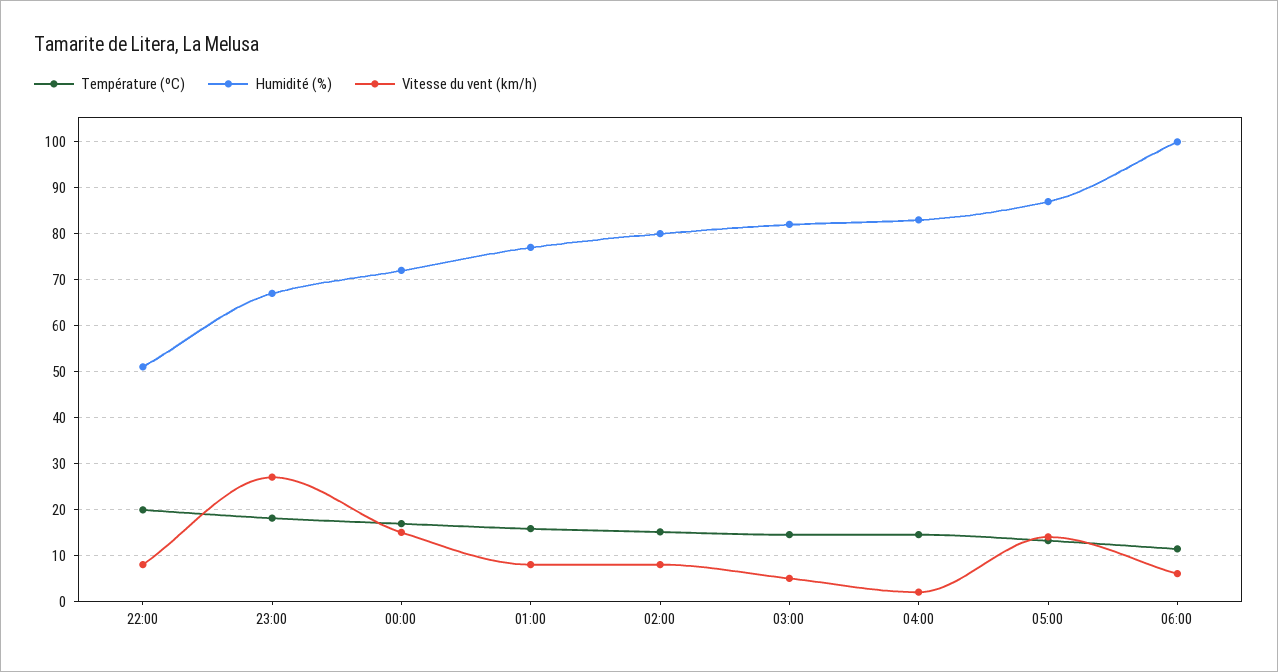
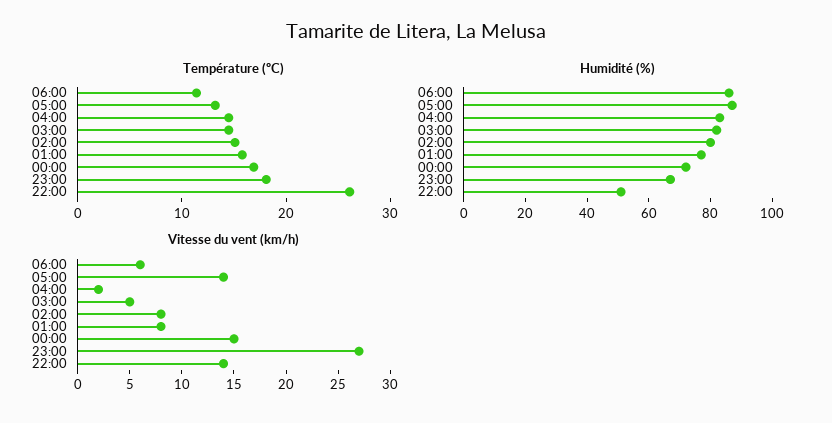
  {
    "Température (ºC)": {
-     "22:00": 20,
+     "22:00": 26,
      "23:00": 18,
      "00:00": 16,
      "01:00": 16,
      "02:00": 16,
      "03:00": 14,
      "04:00": 14,
      "05:00": 14,
      "06:00": 12
    },
    "Humidité (%)": {
      "22:00": 52,
      "23:00": 68,
      "00:00": 72,
      "01:00": 78,
      "02:00": 80,
      "03:00": 82,
      "04:00": 84,
      "05:00": 88,
-     "06:00": 100
+     "06:00": 85
    },
    "Vitesse du vent (km/h)": {
-     "22:00": 8,
+     "22:00": 14,
      "23:00": 27,
      "00:00": 15,
      "01:00": 8,
      "02:00": 8,
      "03:00": 5,
      "04:00": 2,
      "05:00": 14,
      "06:00": 6
    }
  }

